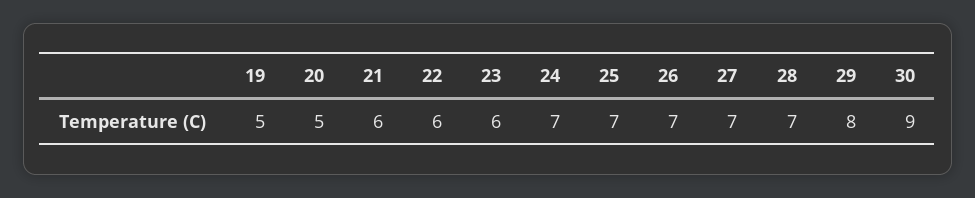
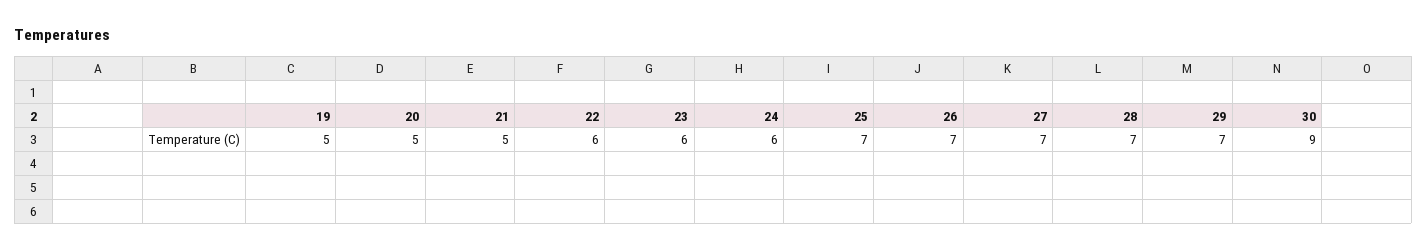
  {
    "19": 5,
    "20": 5,
-   "21": 6,
+   "21": 5,
    "22": 6,
    "23": 6,
-   "24": 7,
+   "24": 6,
    "25": 7,
    "26": 7,
    "27": 7,
    "28": 7,
-   "29": 8,
+   "29": 7,
    "30": 9
  }

